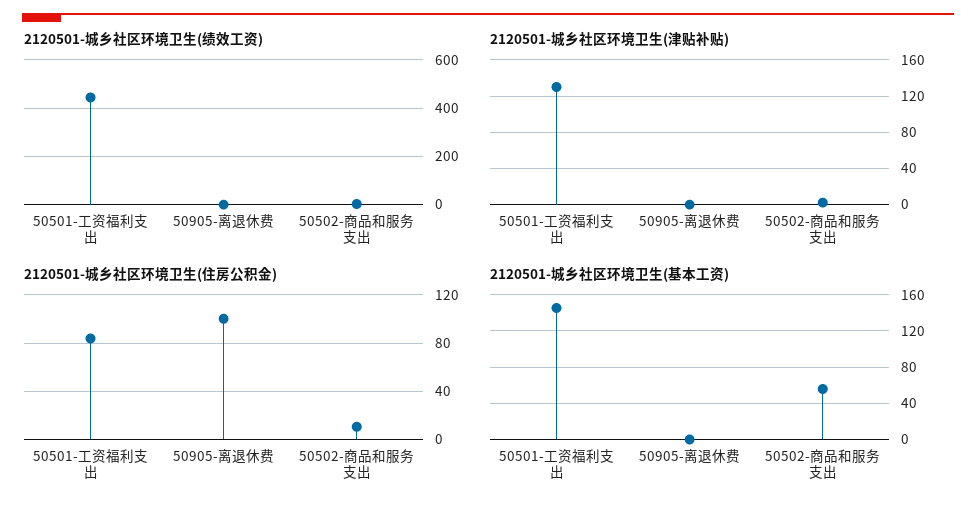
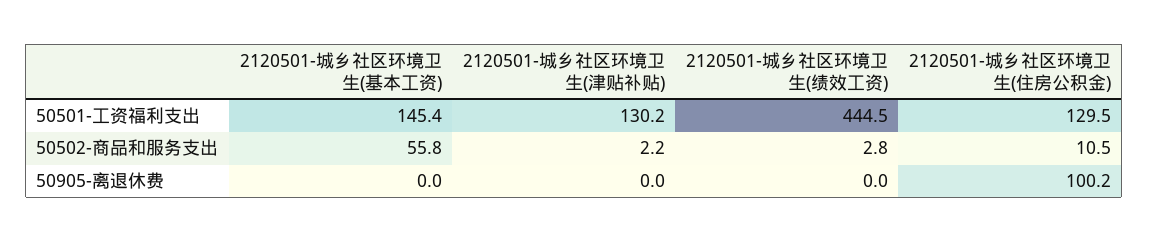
  {
    "2120501-城乡社区环境卫生(绩效工资)": {
      "50501-工资福利支出": 444.5,
      "50905-离退休费": 0,
      "50502-商品和服务支出": 2.8
    },
    "2120501-城乡社区环境卫生(津贴补贴)": {
      "50501-工资福利支出": 130.2,
      "50905-离退休费": 0,
      "50502-商品和服务支出": 2.2
    },
    "2120501-城乡社区环境卫生(住房公积金)": {
-     "50501-工资福利支出": 85,
+     "50501-工资福利支出": 129.5,
      "50905-离退休费": 100.2,
      "50502-商品和服务支出": 10.5
    },
    "2120501-城乡社区环境卫生(基本工资)": {
      "50501-工资福利支出": 145.4,
      "50905-离退休费": 0,
      "50502-商品和服务支出": 55.8
    }
  }

